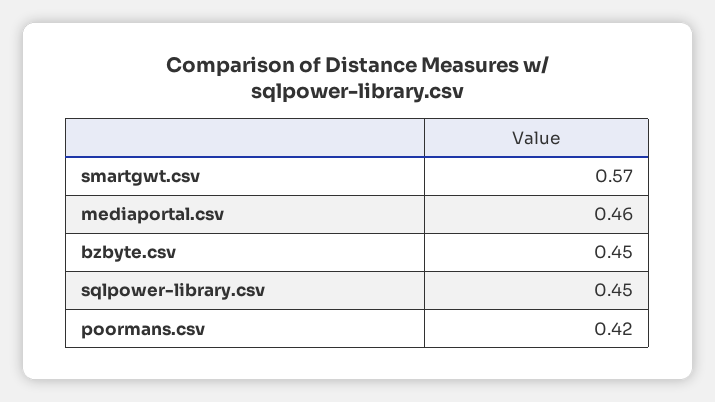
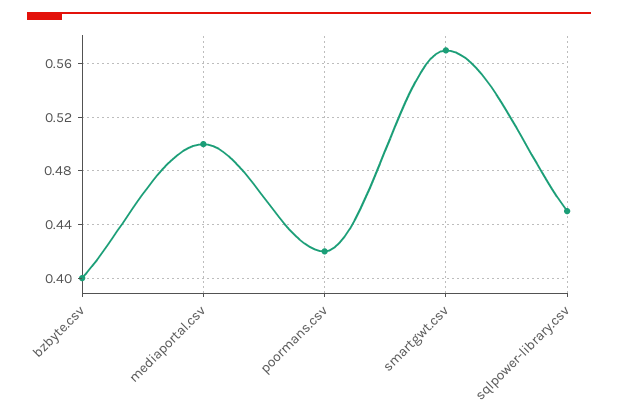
  {
    "smartgwt.csv": 0.57,
-   "mediaportal.csv": 0.46,
+   "mediaportal.csv": 0.5,
-   "bzbyte.csv": 0.45,
+   "bzbyte.csv": 0.4,
    "sqlpower-library.csv": 0.45,
    "poormans.csv": 0.42
  }

